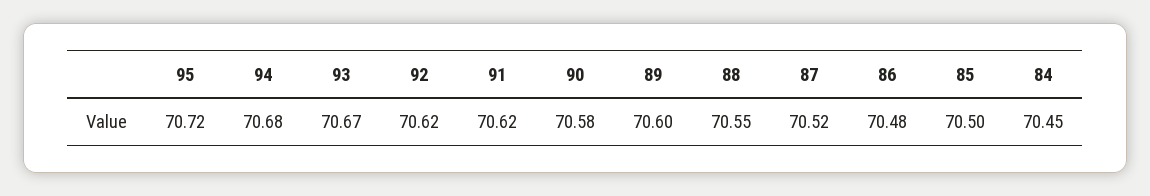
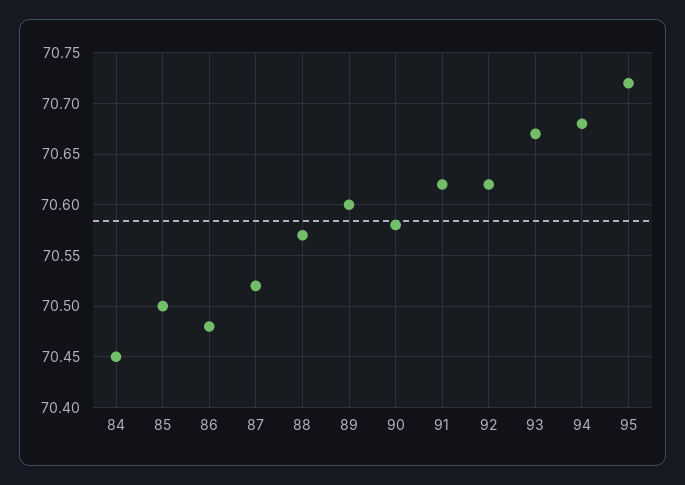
  {
    "95": 70.72,
    "94": 70.68,
    "93": 70.67,
    "92": 70.62,
    "91": 70.62,
    "90": 70.58,
    "89": 70.6,
-   "88": 70.55,
+   "88": 70.57,
    "87": 70.52,
    "86": 70.48,
    "85": 70.5,
    "84": 70.45
  }

